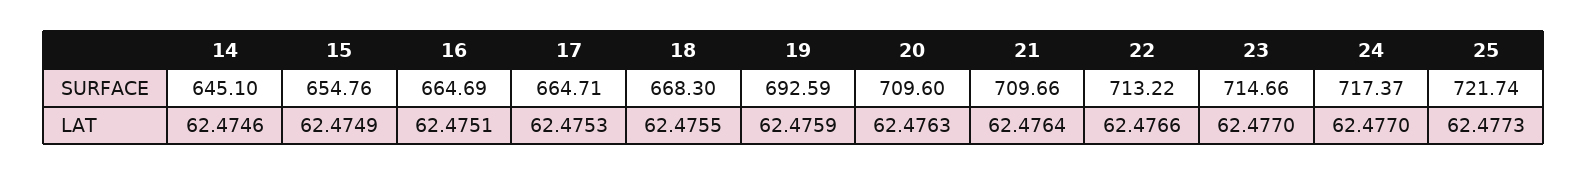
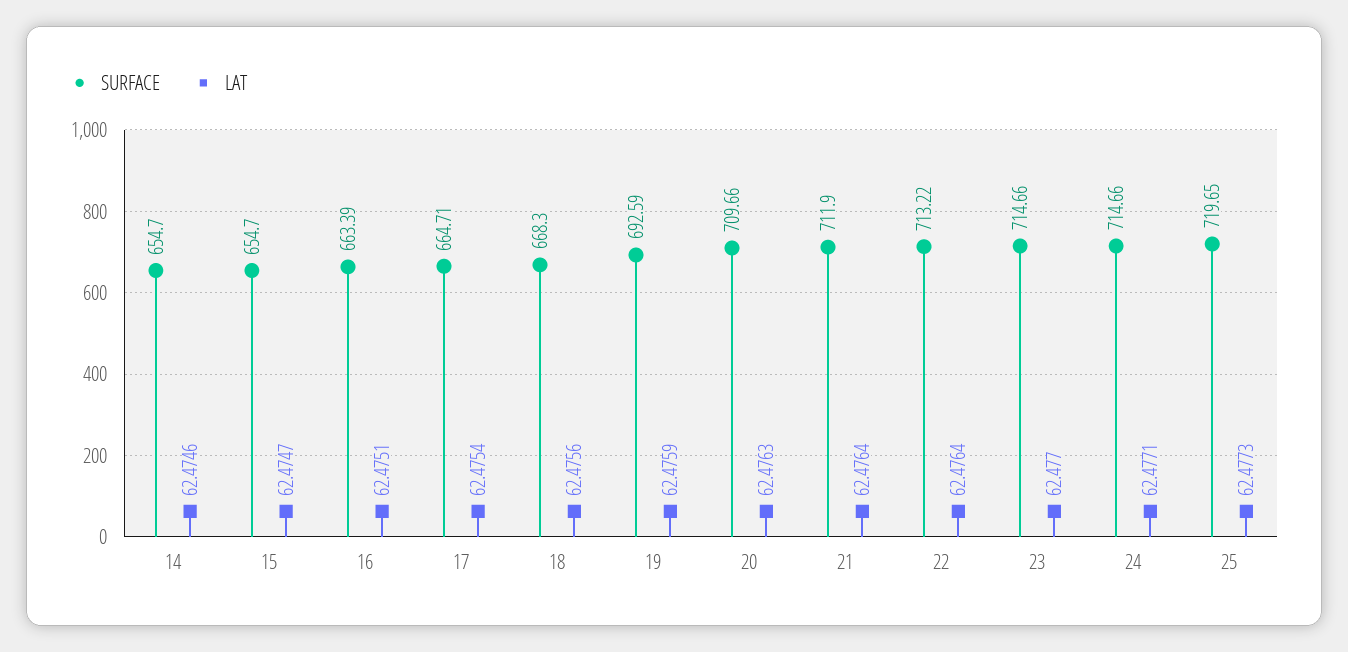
  {
    "SURFACE": {
-     "14": 645.1,
+     "14": 654.7,
-     "15": 654.76,
+     "15": 654.7,
-     "16": 664.69,
+     "16": 663.39,
      "17": 664.71,
      "18": 668.3,
      "19": 692.59,
-     "20": 709.6,
+     "20": 709.66,
-     "21": 709.66,
+     "21": 711.9,
      "22": 713.22,
      "23": 714.66,
-     "24": 717.37,
+     "24": 714.66,
-     "25": 721.74
+     "25": 719.65
    },
    "LAT": {
      "14": 62.4746,
-     "15": 62.4749,
+     "15": 62.4747,
      "16": 62.4751,
-     "17": 62.4753,
+     "17": 62.4754,
-     "18": 62.4755,
+     "18": 62.4756,
      "19": 62.4759,
      "20": 62.4763,
      "21": 62.4764,
-     "22": 62.4766,
+     "22": 62.4764,
      "23": 62.477,
-     "24": 62.477,
+     "24": 62.4771,
      "25": 62.4773
    }
  }

